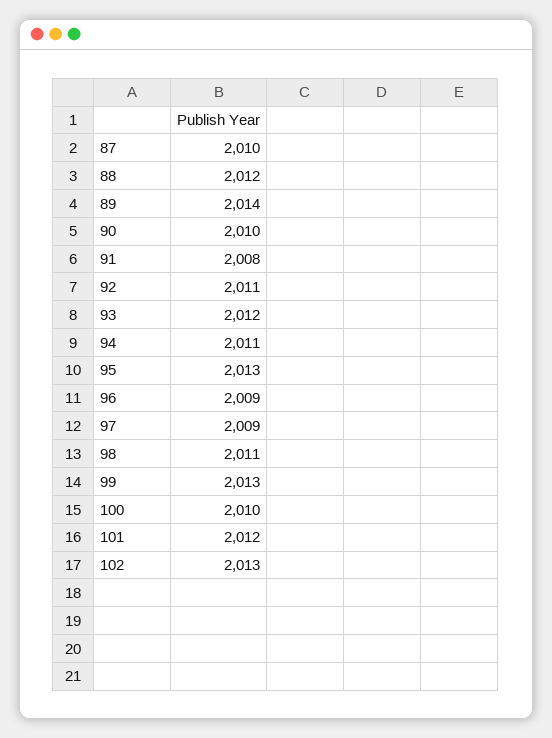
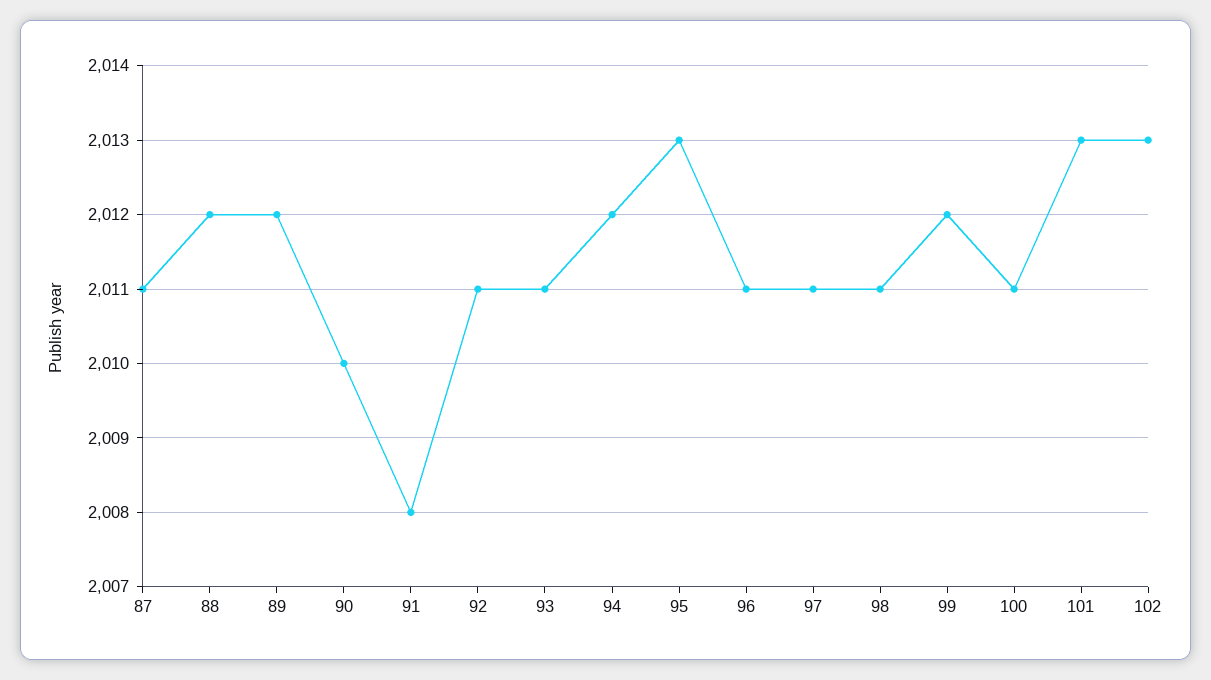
  {
-   "87": 2010,
+   "87": 2011,
    "88": 2012,
-   "89": 2014,
+   "89": 2012,
    "90": 2010,
    "91": 2008,
    "92": 2011,
-   "93": 2012,
+   "93": 2011,
-   "94": 2011,
+   "94": 2012,
    "95": 2013,
-   "96": 2009,
+   "96": 2011,
-   "97": 2009,
+   "97": 2011,
    "98": 2011,
-   "99": 2013,
+   "99": 2012,
-   "100": 2010,
+   "100": 2011,
-   "101": 2012,
+   "101": 2013,
    "102": 2013
  }

